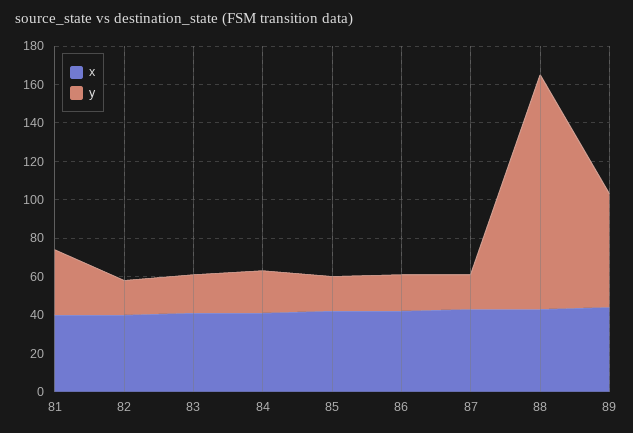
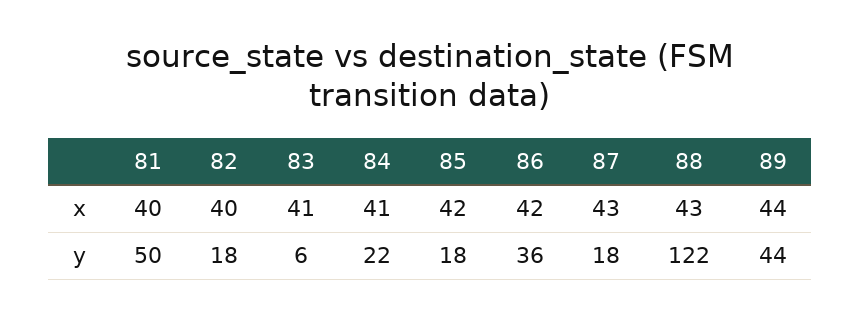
  {
    "x": {
      "81": 40,
      "82": 40,
      "83": 41,
      "84": 41,
      "85": 42,
      "86": 42,
      "87": 43,
      "88": 43,
      "89": 44
    },
    "y": {
-     "81": 35,
+     "81": 50,
      "82": 18,
-     "83": 20,
+     "83": 6,
      "84": 22,
      "85": 18,
-     "86": 20,
+     "86": 36,
      "87": 18,
      "88": 122,
-     "89": 60
+     "89": 44
    }
  }

